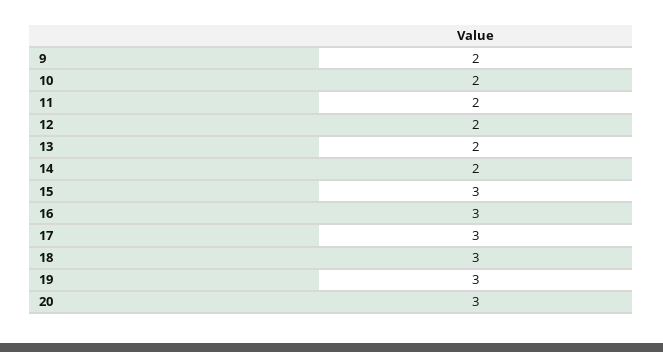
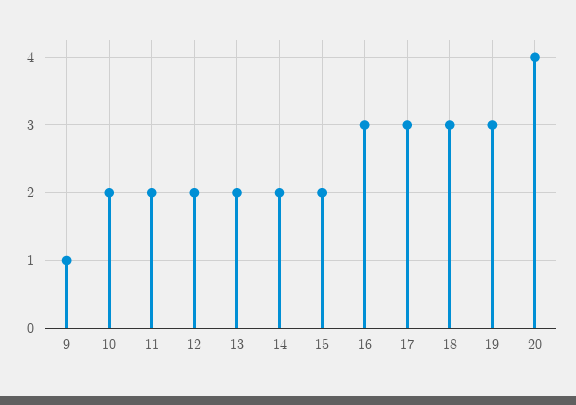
  {
-   "9": 2,
+   "9": 1,
    "10": 2,
    "11": 2,
    "12": 2,
    "13": 2,
    "14": 2,
-   "15": 3,
+   "15": 2,
    "16": 3,
    "17": 3,
    "18": 3,
    "19": 3,
-   "20": 3
+   "20": 4
  }

